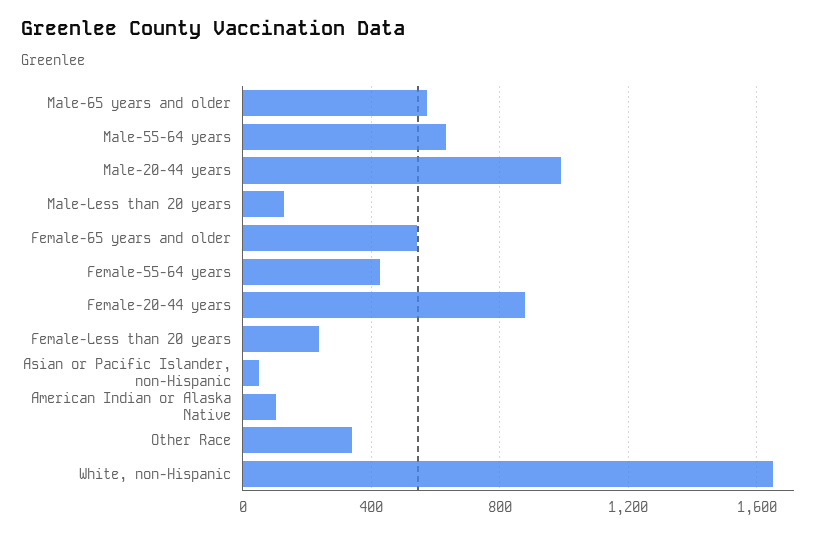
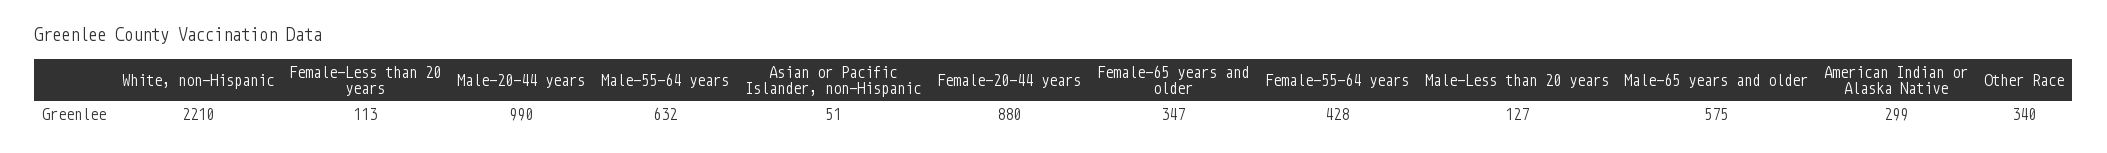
  {
    "Male-65 years and older": 575,
    "Male-55-64 years": 632,
    "Male-20-44 years": 990,
    "Male-Less than 20 years": 127,
-   "Female-65 years and older": 550,
+   "Female-65 years and older": 347,
    "Female-55-64 years": 428,
    "Female-20-44 years": 880,
-   "Female-Less than 20 years": 250,
+   "Female-Less than 20 years": 113,
    "Asian or Pacific Islander, non-Hispanic": 51,
-   "American Indian or Alaska Native": 100,
+   "American Indian or Alaska Native": 299,
    "Other Race": 340,
-   "White, non-Hispanic": 1650
+   "White, non-Hispanic": 2210
  }

